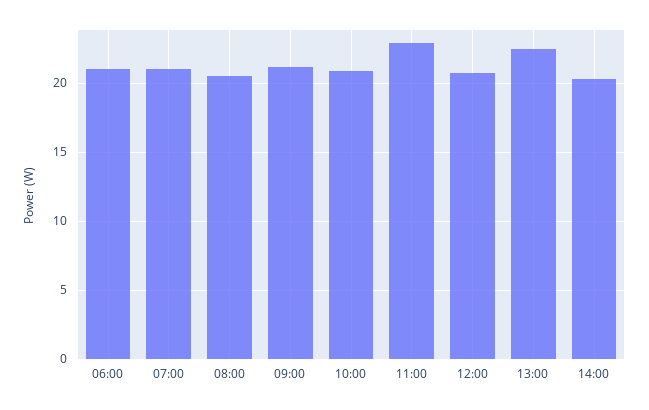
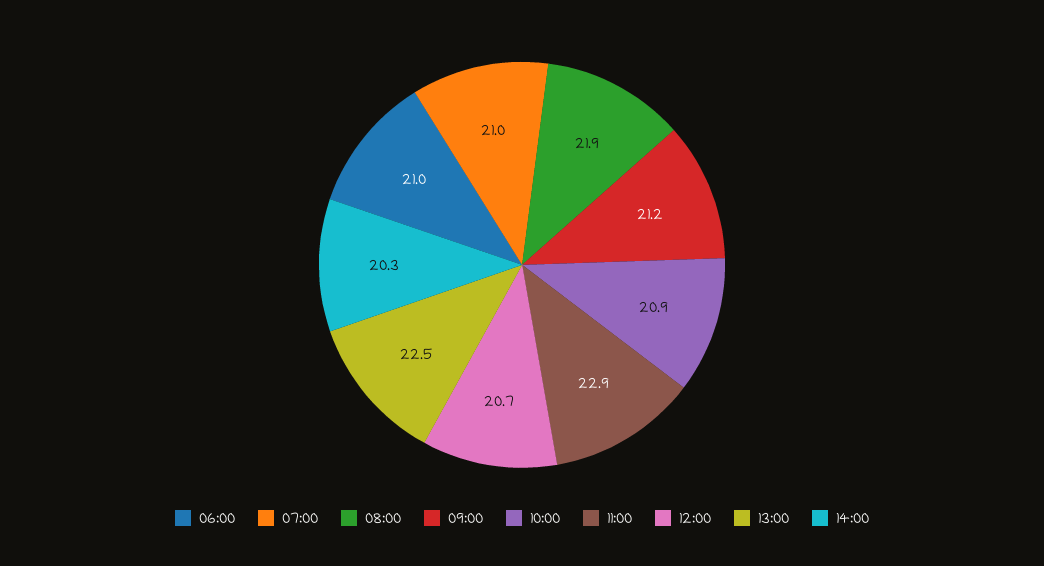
  {
    "06:00": 21,
    "07:00": 21,
-   "08:00": 20.5,
+   "08:00": 21.9,
    "09:00": 21.2,
    "10:00": 20.9,
    "11:00": 22.9,
    "12:00": 20.7,
    "13:00": 22.5,
    "14:00": 20.3
  }

